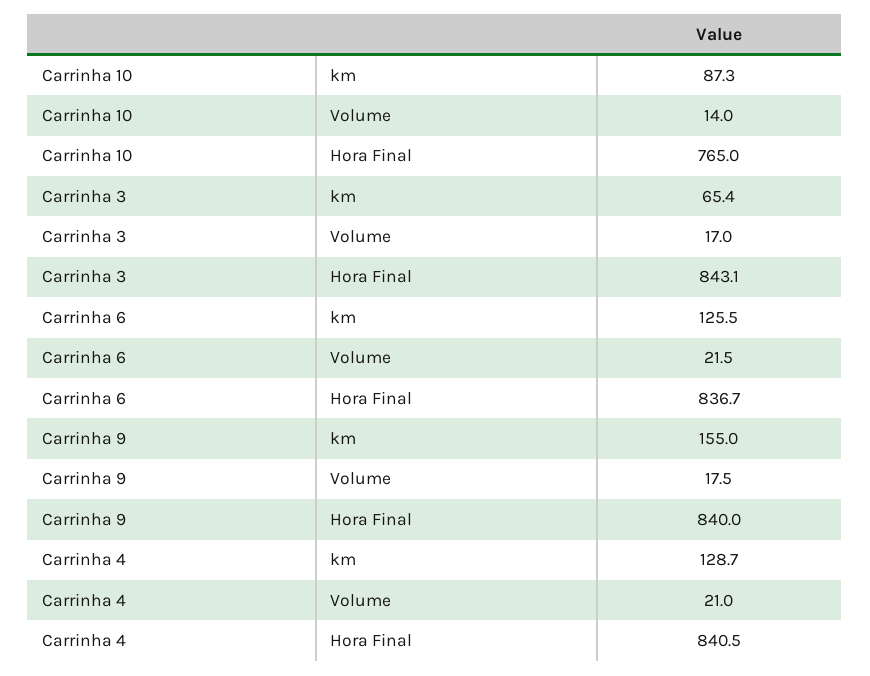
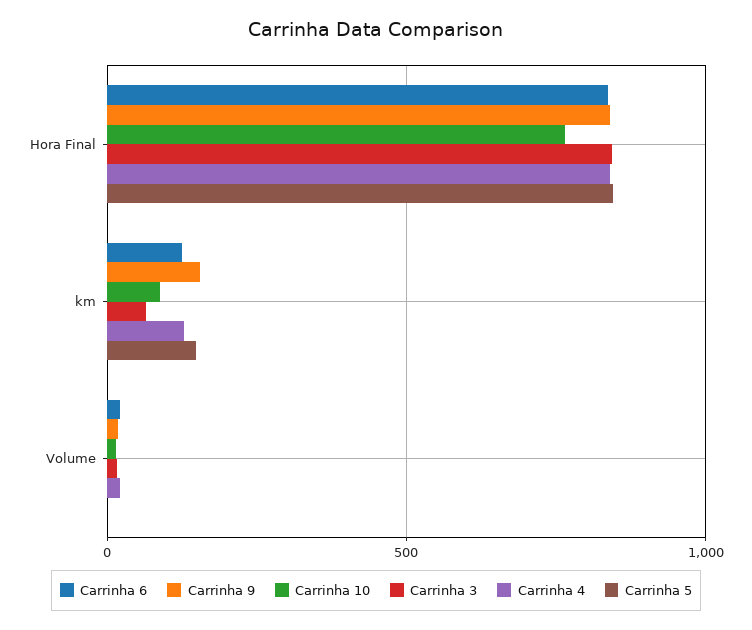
  {
    "Carrinha 10": {
      "km": 87.3,
      "Volume": 14,
      "Hora Final": 765
    },
    "Carrinha 3": {
      "km": 65.4,
      "Volume": 17,
      "Hora Final": 843.1
    },
    "Carrinha 6": {
      "km": 125.5,
      "Volume": 21.5,
      "Hora Final": 836.7
    },
    "Carrinha 9": {
      "km": 155,
      "Volume": 17.5,
      "Hora Final": 840
    },
    "Carrinha 4": {
      "km": 128.7,
      "Volume": 21,
      "Hora Final": 840.5
-   }
+   },
+   "Carrinha 5": {
+     "Hora Final": 850,
+     "km": 150,
+     "Volume": 0
+   }
  }

